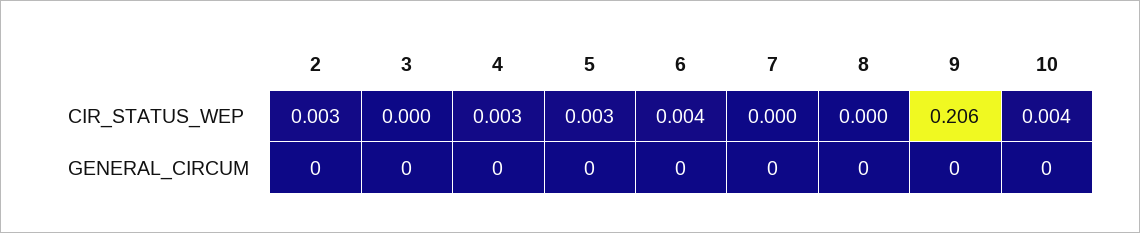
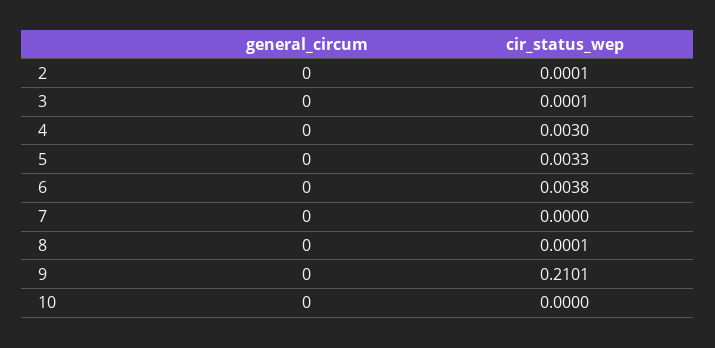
  {
    "2": {
-     "CIR_STATUS_WEP": 0.003,
+     "CIR_STATUS_WEP": 0.0001,
      "GENERAL_CIRCUM": 0
    },
    "3": {
      "CIR_STATUS_WEP": 0.0001,
      "GENERAL_CIRCUM": 0
    },
    "4": {
      "CIR_STATUS_WEP": 0.003,
      "GENERAL_CIRCUM": 0
    },
    "5": {
      "CIR_STATUS_WEP": 0.0033,
      "GENERAL_CIRCUM": 0
    },
    "6": {
      "CIR_STATUS_WEP": 0.0038,
      "GENERAL_CIRCUM": 0
    },
    "7": {
      "CIR_STATUS_WEP": 0,
      "GENERAL_CIRCUM": 0
    },
    "8": {
      "CIR_STATUS_WEP": 0.0001,
      "GENERAL_CIRCUM": 0
    },
    "9": {
-     "CIR_STATUS_WEP": 0.206,
+     "CIR_STATUS_WEP": 0.2101,
      "GENERAL_CIRCUM": 0
    },
    "10": {
-     "CIR_STATUS_WEP": 0.004,
+     "CIR_STATUS_WEP": 0,
      "GENERAL_CIRCUM": 0
    }
  }

